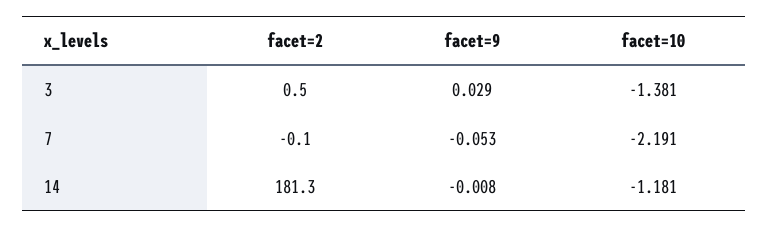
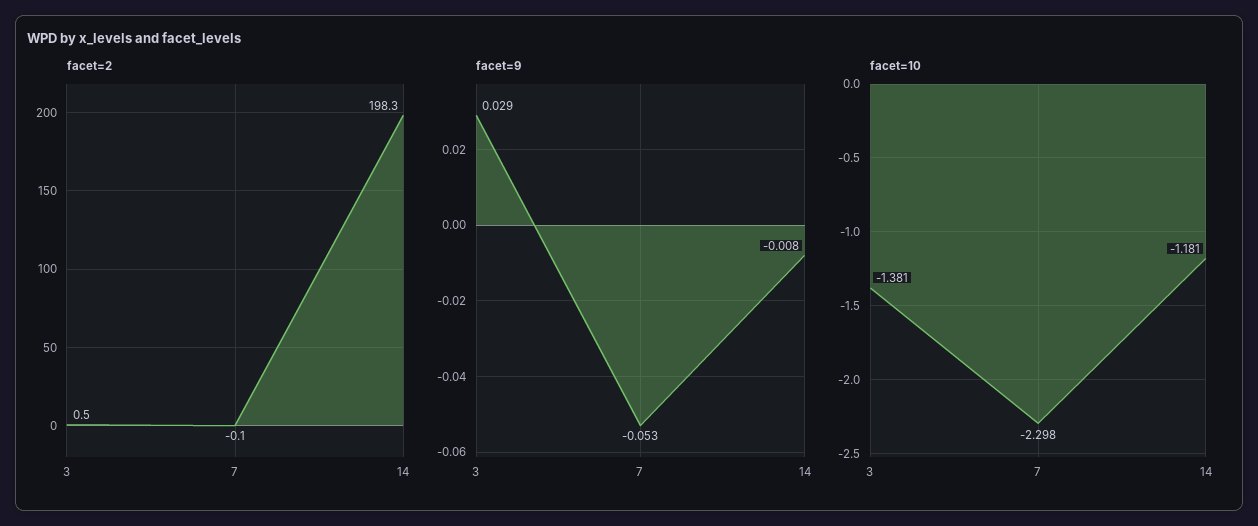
  {
    "facet=2": {
      "3": 0.5,
      "7": -0.1,
-     "14": 181.3
+     "14": 198.3
    },
    "facet=9": {
      "3": 0.029,
      "7": -0.053,
      "14": -0.008
    },
    "facet=10": {
      "3": -1.381,
-     "7": -2.191,
+     "7": -2.298,
      "14": -1.181
    }
  }

